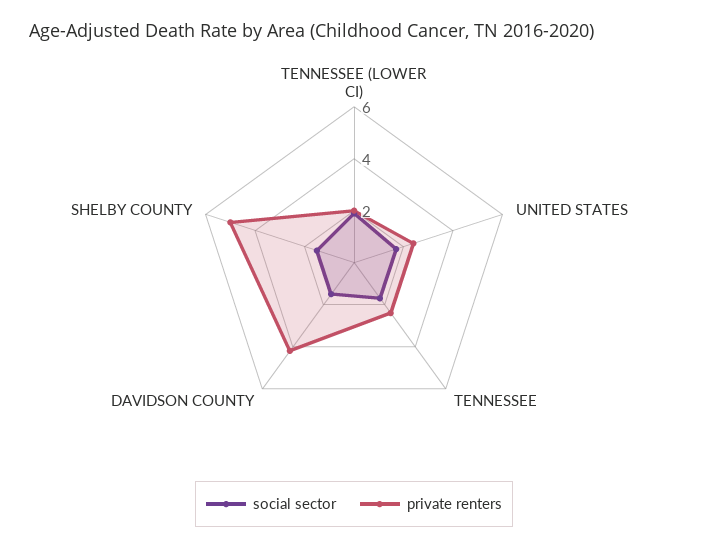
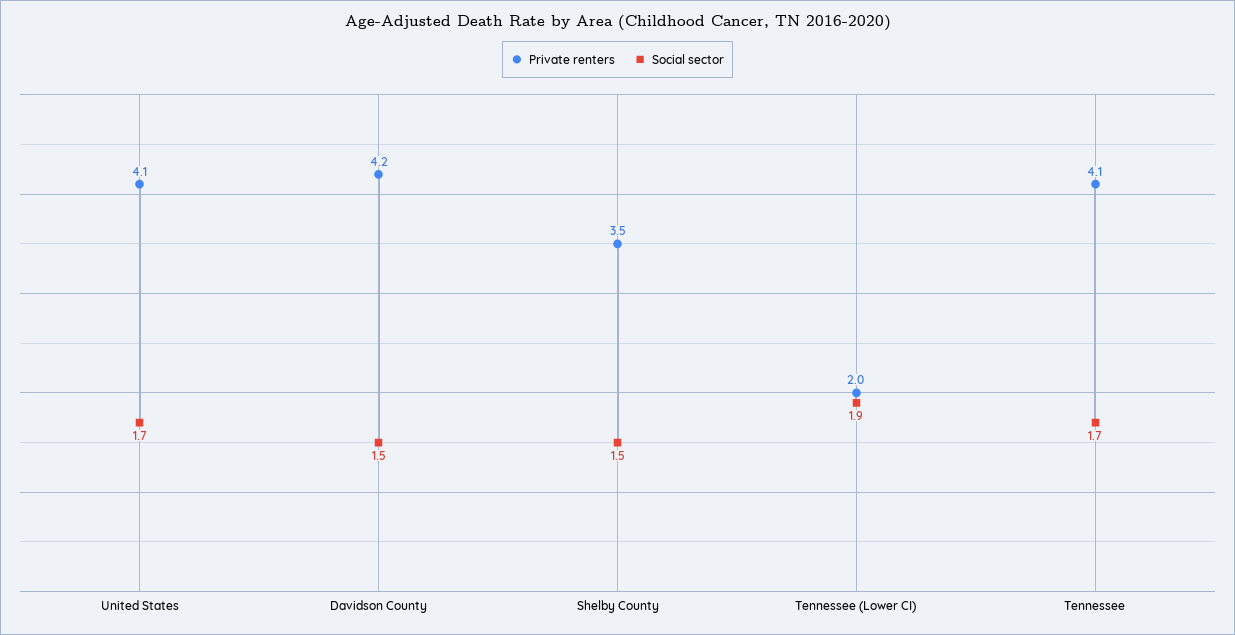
  {
    "social sector": {
      "TENNESSEE (LOWER CI)": 1.9,
      "UNITED STATES": 1.7,
      "TENNESSEE": 1.7,
      "DAVIDSON COUNTY": 1.5,
      "SHELBY COUNTY": 1.5
    },
    "private renters": {
      "TENNESSEE (LOWER CI)": 2,
-     "UNITED STATES": 2.5,
+     "UNITED STATES": 4.1,
-     "TENNESSEE": 2.5,
+     "TENNESSEE": 4.1,
      "DAVIDSON COUNTY": 4.2,
-     "SHELBY COUNTY": 5
+     "SHELBY COUNTY": 3.5
    }
  }

